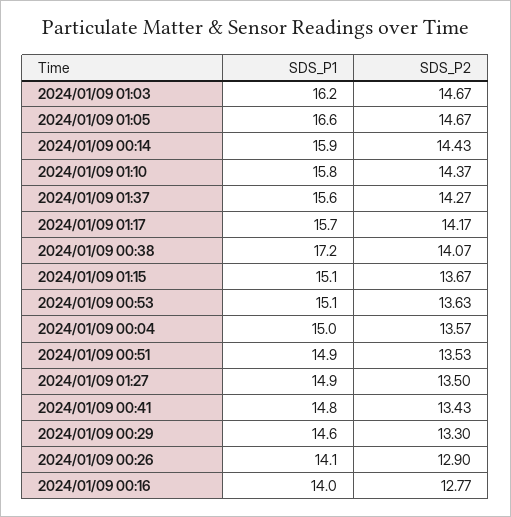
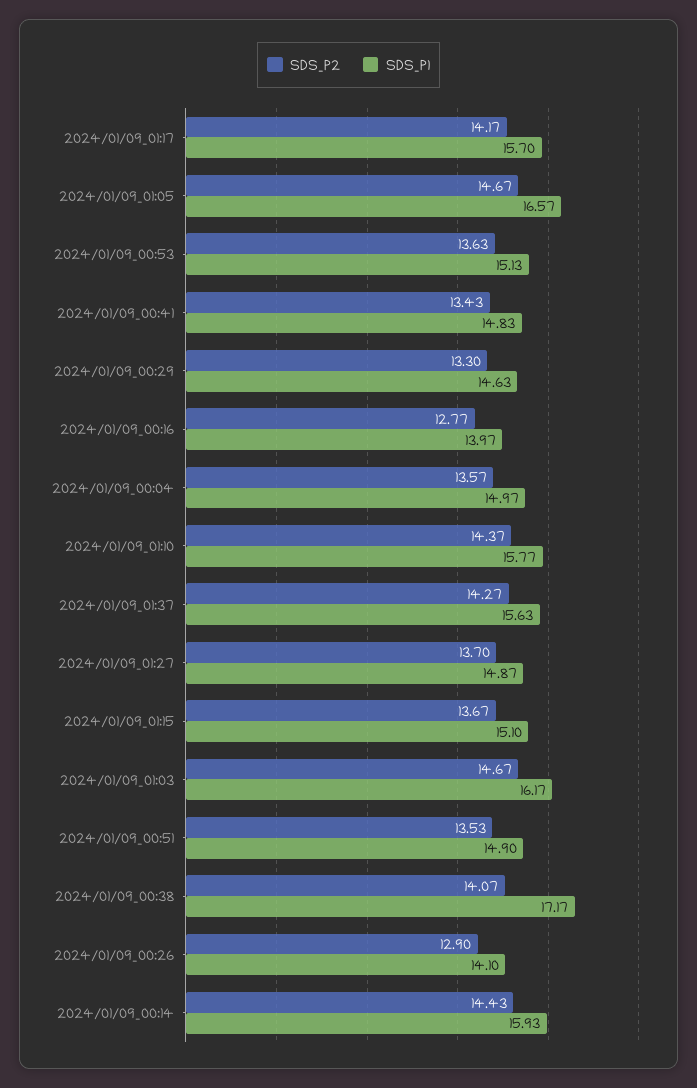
  {
    "SDS_P1": {
      "2024/01/09 01:03": 16.17,
      "2024/01/09 01:05": 16.57,
      "2024/01/09 00:14": 15.93,
      "2024/01/09 01:10": 15.77,
      "2024/01/09 01:37": 15.63,
      "2024/01/09 01:17": 15.7,
      "2024/01/09 00:38": 17.17,
      "2024/01/09 01:15": 15.1,
      "2024/01/09 00:53": 15.13,
      "2024/01/09 00:04": 14.97,
      "2024/01/09 00:51": 14.9,
      "2024/01/09 01:27": 14.87,
      "2024/01/09 00:41": 14.83,
      "2024/01/09 00:29": 14.63,
      "2024/01/09 00:26": 14.1,
      "2024/01/09 00:16": 13.97
    },
    "SDS_P2": {
      "2024/01/09 01:03": 14.67,
      "2024/01/09 01:05": 14.67,
      "2024/01/09 00:14": 14.43,
      "2024/01/09 01:10": 14.37,
      "2024/01/09 01:37": 14.27,
      "2024/01/09 01:17": 14.17,
      "2024/01/09 00:38": 14.07,
      "2024/01/09 01:15": 13.67,
      "2024/01/09 00:53": 13.63,
      "2024/01/09 00:04": 13.57,
      "2024/01/09 00:51": 13.53,
-     "2024/01/09 01:27": 13.5,
+     "2024/01/09 01:27": 13.7,
      "2024/01/09 00:41": 13.43,
      "2024/01/09 00:29": 13.3,
      "2024/01/09 00:26": 12.9,
      "2024/01/09 00:16": 12.77
    }
  }

